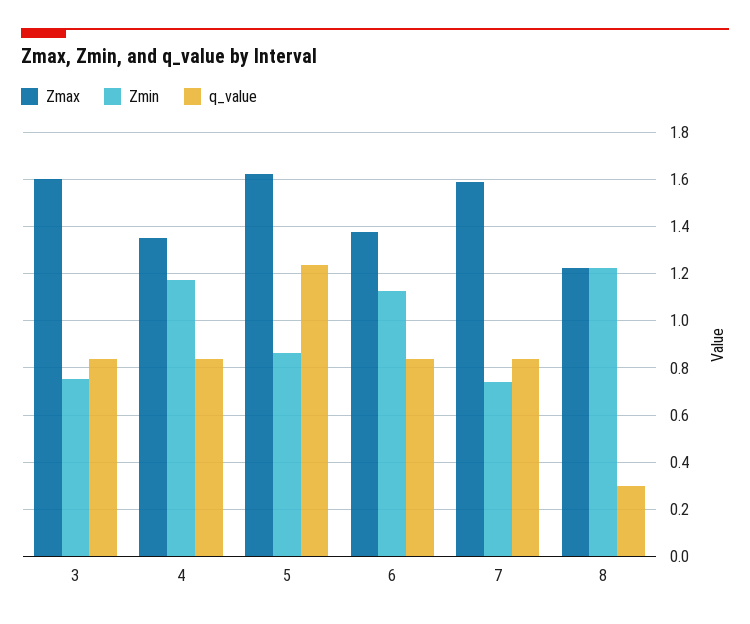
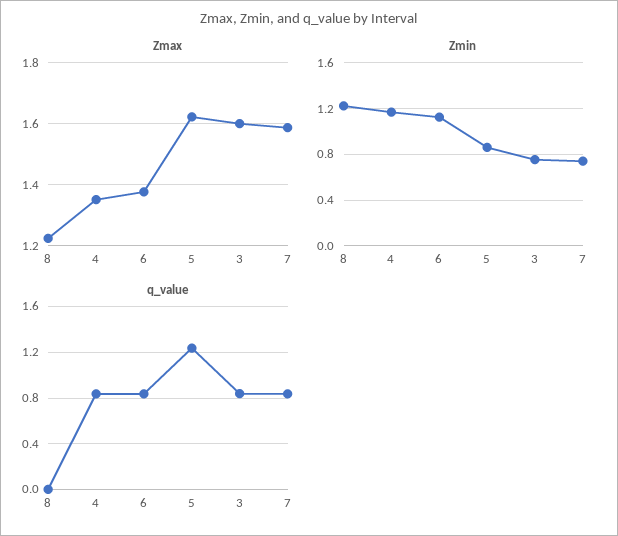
  {
    "Zmax": {
      "3": 1.6,
      "4": 1.36,
      "5": 1.62,
      "6": 1.38,
      "7": 1.58,
      "8": 1.22
    },
    "Zmin": {
      "3": 0.75,
      "4": 1.15,
      "5": 0.85,
      "6": 1.15,
      "7": 0.75,
      "8": 1.25
    },
    "q_value": {
      "3": 0.85,
      "4": 0.85,
      "5": 1.25,
      "6": 0.85,
      "7": 0.85,
-     "8": 0.3
+     "8": 0
    }
  }

